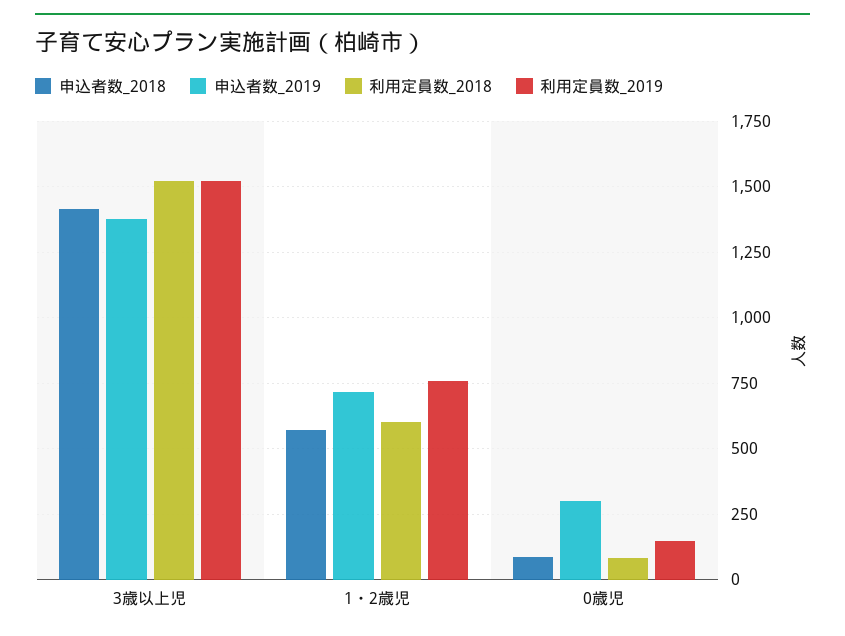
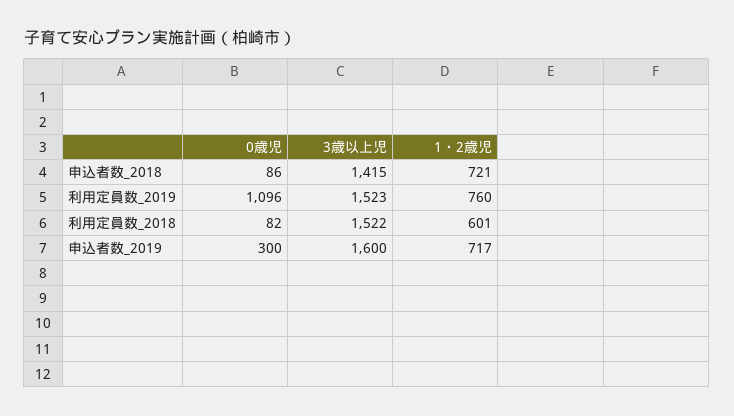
  {
    "申込者数_2018": {
      "3歳以上児": 1415,
-     "1・2歳児": 575,
+     "1・2歳児": 721,
      "0歳児": 86
    },
    "申込者数_2019": {
-     "3歳以上児": 1375,
+     "3歳以上児": 1600,
      "1・2歳児": 717,
      "0歳児": 300
    },
    "利用定員数_2018": {
      "3歳以上児": 1522,
      "1・2歳児": 601,
      "0歳児": 82
    },
    "利用定員数_2019": {
      "3歳以上児": 1523,
      "1・2歳児": 760,
-     "0歳児": 150
+     "0歳児": 1096
    }
  }

